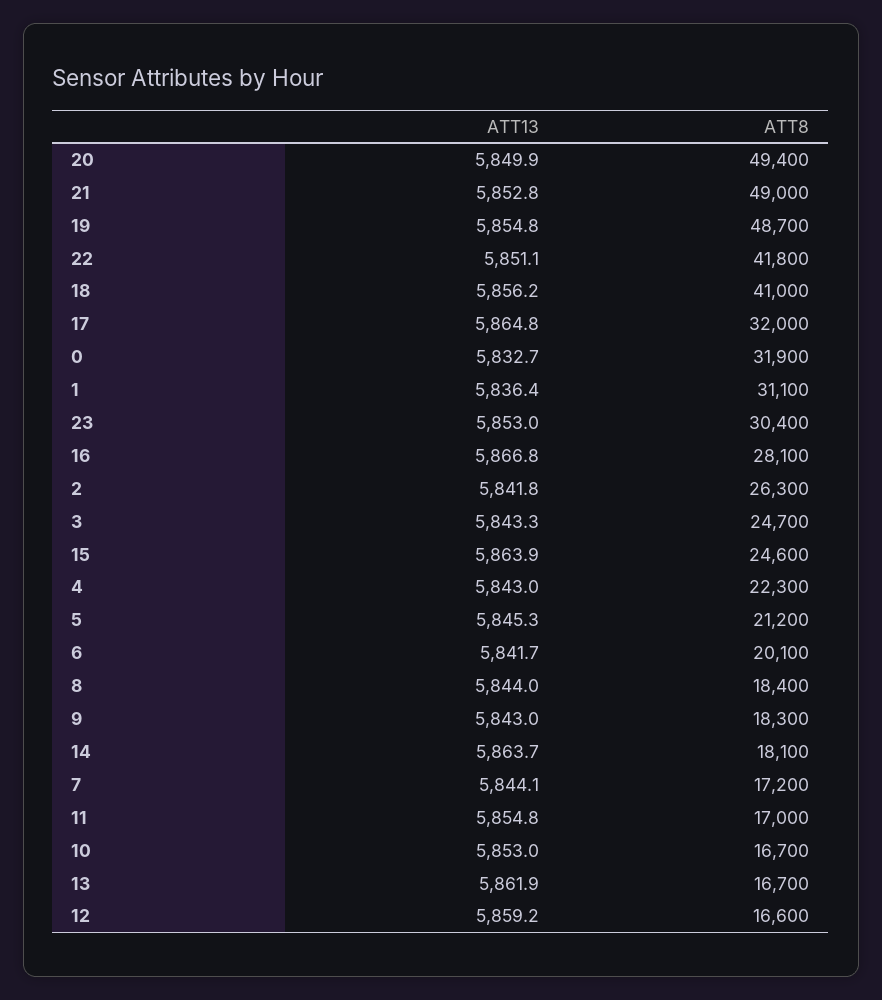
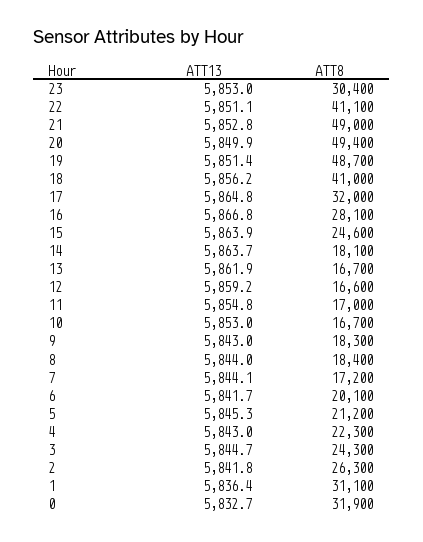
  {
    "ATT13": {
      "20": 5849.9,
      "21": 5852.8,
-     "19": 5854.8,
+     "19": 5851.4,
      "22": 5851.1,
      "18": 5856.2,
      "17": 5864.8,
      "0": 5832.7,
      "1": 5836.4,
      "23": 5853,
      "16": 5866.8,
      "2": 5841.8,
-     "3": 5843.3,
+     "3": 5844.7,
      "15": 5863.9,
      "4": 5843,
      "5": 5845.3,
      "6": 5841.7,
      "8": 5844,
      "9": 5843,
      "14": 5863.7,
      "7": 5844.1,
      "11": 5854.8,
      "10": 5853,
      "13": 5861.9,
      "12": 5859.2
    },
    "ATT8": {
      "20": 49400,
      "21": 49000,
      "19": 48700,
-     "22": 41800,
+     "22": 41100,
      "18": 41000,
      "17": 32000,
      "0": 31900,
      "1": 31100,
      "23": 30400,
      "16": 28100,
      "2": 26300,
-     "3": 24700,
+     "3": 24300,
      "15": 24600,
      "4": 22300,
      "5": 21200,
      "6": 20100,
      "8": 18400,
      "9": 18300,
      "14": 18100,
      "7": 17200,
      "11": 17000,
      "10": 16700,
      "13": 16700,
      "12": 16600
    }
  }

